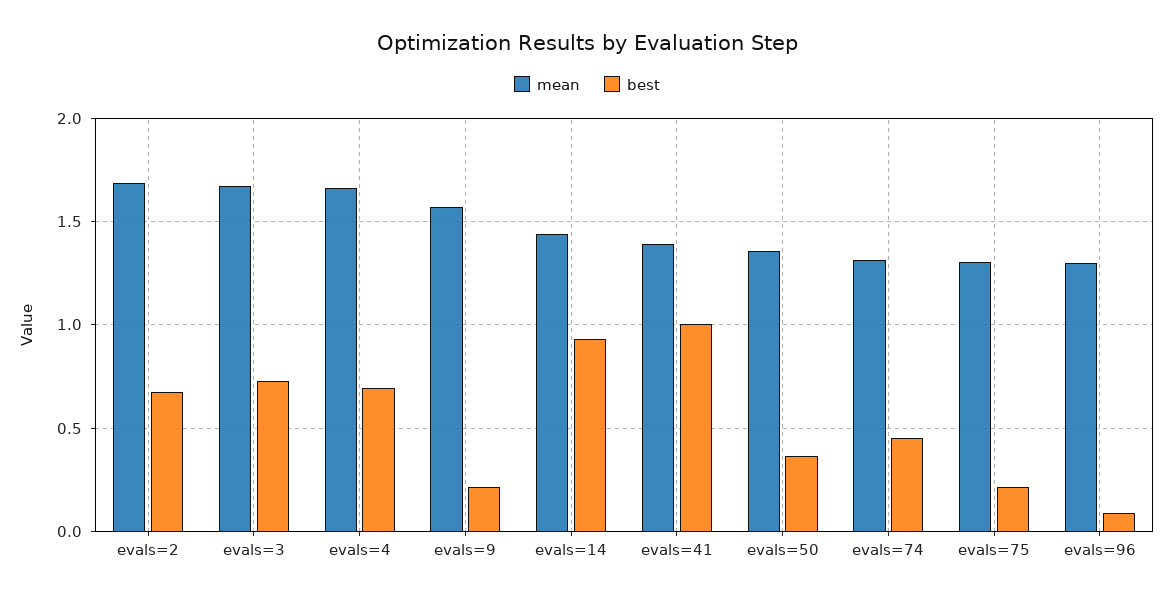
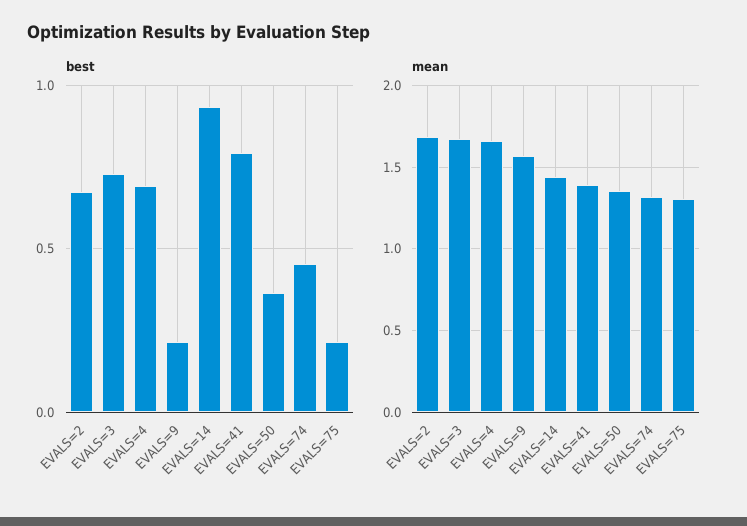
  {
    "mean": {
      "evals=2": 1.7,
      "evals=3": 1.65,
      "evals=4": 1.65,
      "evals=9": 1.55,
      "evals=14": 1.45,
      "evals=41": 1.4,
      "evals=50": 1.35,
      "evals=74": 1.3,
-     "evals=75": 1.3,
+     "evals=75": 1.3
-     "evals=96": 1.3
    },
    "best": {
      "evals=2": 0.65,
      "evals=3": 0.75,
      "evals=4": 0.7,
      "evals=9": 0.2,
      "evals=14": 0.95,
-     "evals=41": 1,
+     "evals=41": 0.8,
      "evals=50": 0.35,
      "evals=74": 0.45,
-     "evals=75": 0.2,
+     "evals=75": 0.2
-     "evals=96": 0.1
    }
  }

